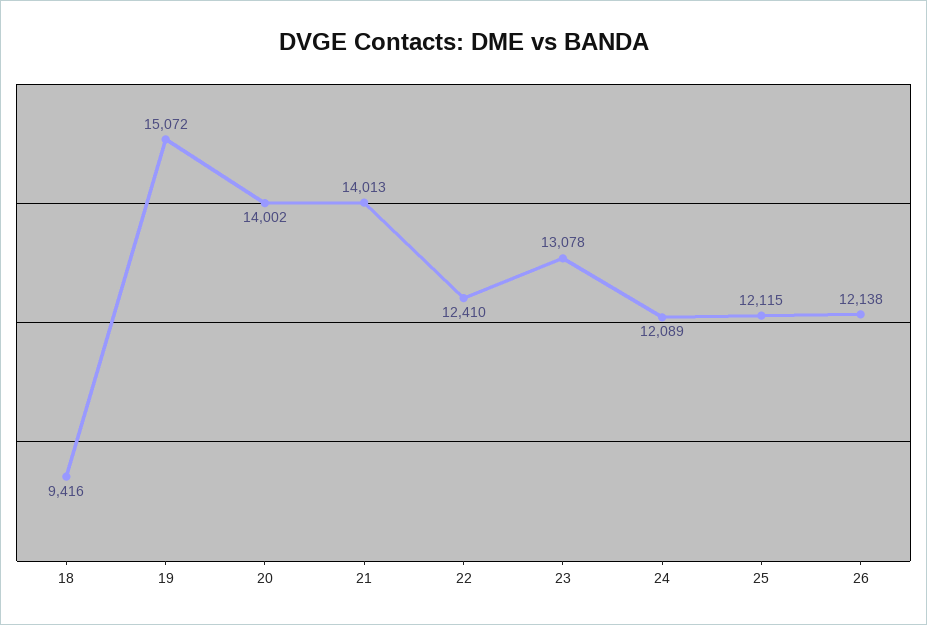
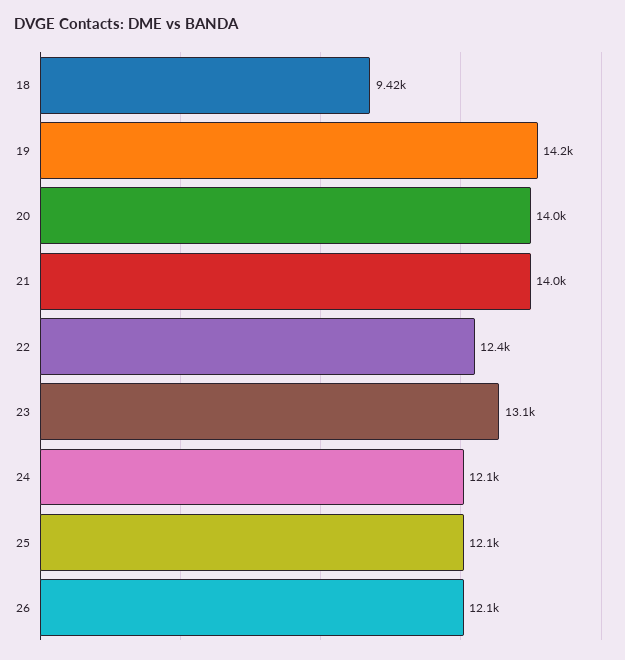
  {
    "18": 9416,
-   "19": 15072,
+   "19": 14200,
    "20": 14002,
    "21": 14013,
    "22": 12410,
    "23": 13078,
    "24": 12089,
    "25": 12115,
    "26": 12138
  }

